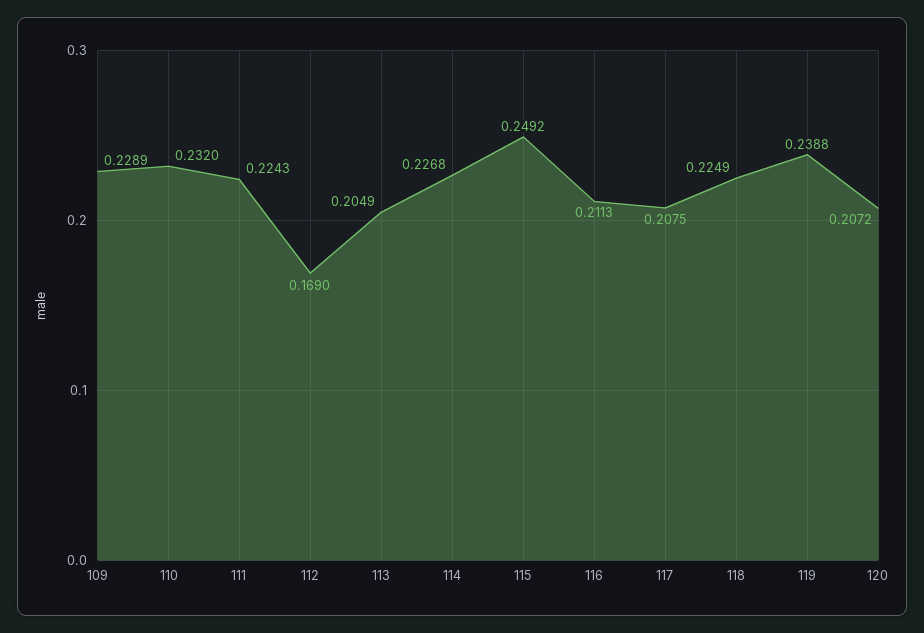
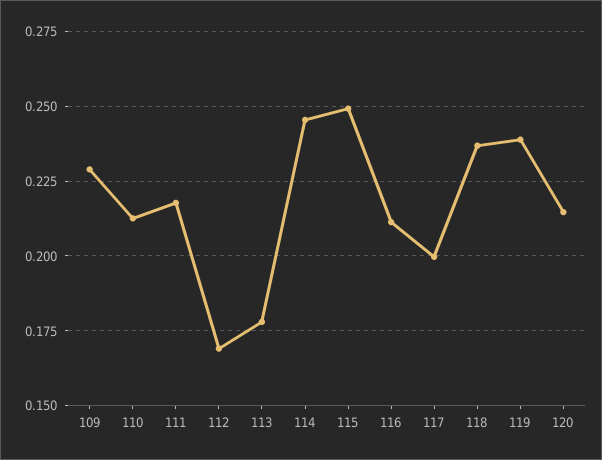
  {
    "109": 0.2289,
-   "110": 0.232,
+   "110": 0.2125,
-   "111": 0.2243,
+   "111": 0.2175,
    "112": 0.169,
-   "113": 0.2049,
+   "113": 0.1775,
-   "114": 0.2268,
+   "114": 0.245,
    "115": 0.2492,
    "116": 0.2113,
-   "117": 0.2075,
+   "117": 0.2,
-   "118": 0.2249,
+   "118": 0.2375,
    "119": 0.2388,
-   "120": 0.2072
+   "120": 0.215
  }

